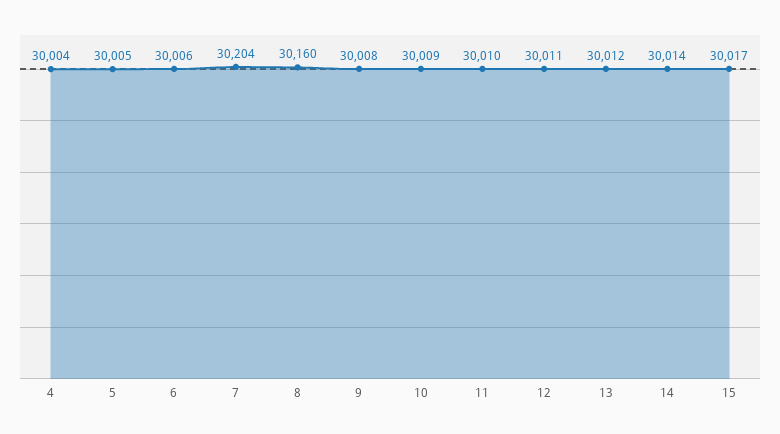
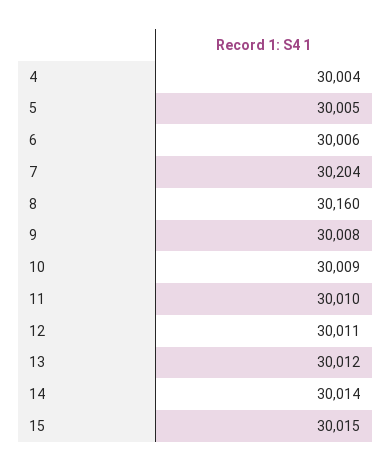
  {
    "4": 30004,
    "5": 30005,
    "6": 30006,
    "7": 30204,
    "8": 30160,
    "9": 30008,
    "10": 30009,
    "11": 30010,
    "12": 30011,
    "13": 30012,
    "14": 30014,
-   "15": 30017
+   "15": 30015
  }

